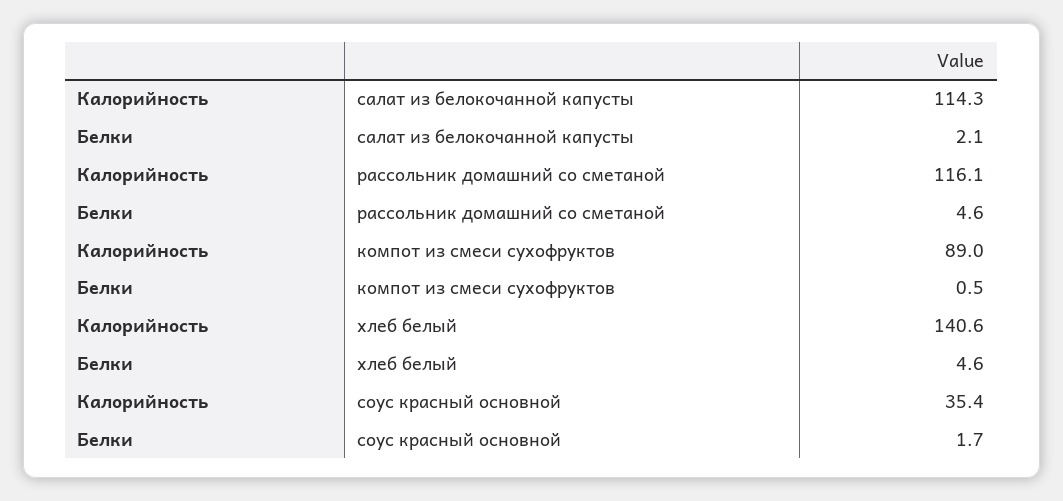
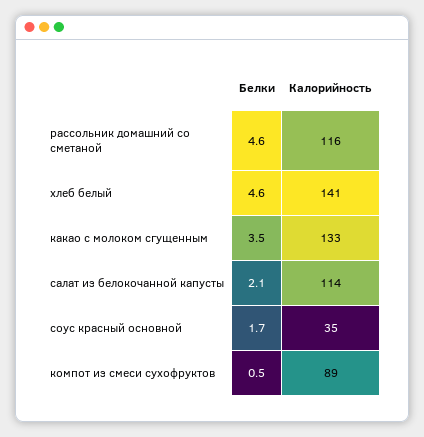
  {
    "Калорийность": {
      "салат из белокочанной капусты": 114.3,
      "рассольник домашний со сметаной": 116.1,
      "компот из смеси сухофруктов": 89,
      "хлеб белый": 140.6,
-     "соус красный основной": 35.4
+     "соус красный основной": 35.4,
+     "какао с молоком сгущенным": 133
    },
    "Белки": {
      "салат из белокочанной капусты": 2.1,
      "рассольник домашний со сметаной": 4.6,
      "компот из смеси сухофруктов": 0.5,
      "хлеб белый": 4.6,
-     "соус красный основной": 1.7
+     "соус красный основной": 1.7,
+     "какао с молоком сгущенным": 3.5
    }
  }

